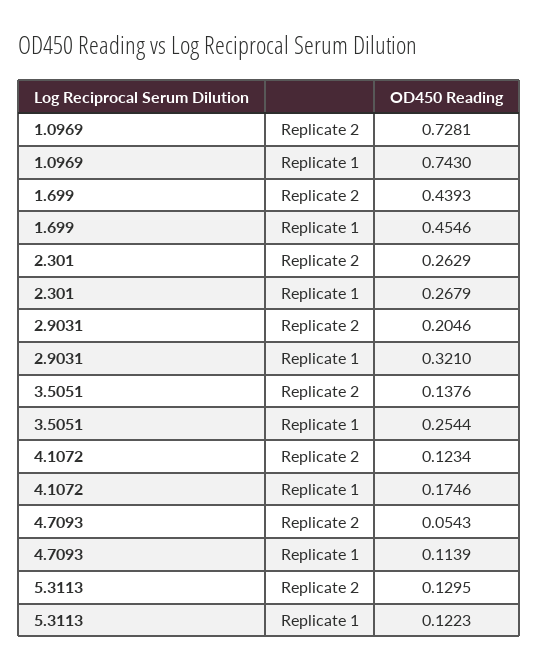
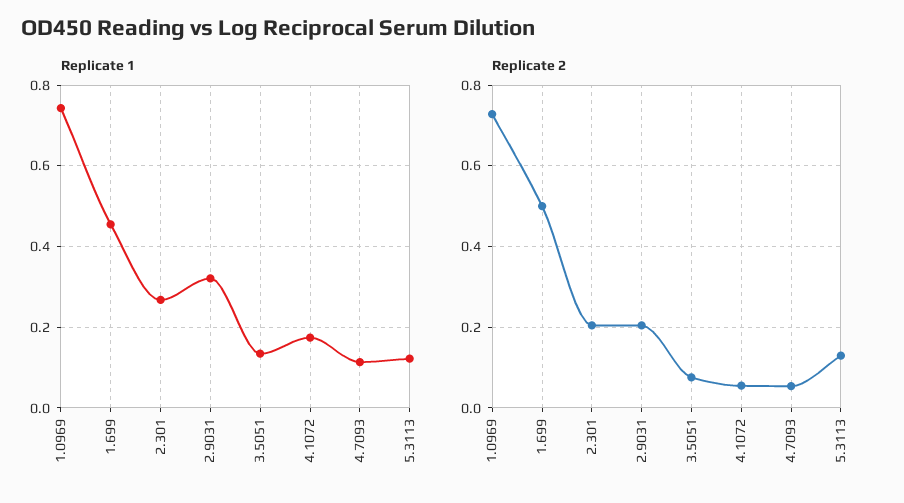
  {
    "Replicate 2": {
      "1.0969": 0.7281,
-     "1.699": 0.4393,
+     "1.699": 0.5,
-     "2.301": 0.2629,
+     "2.301": 0.2,
      "2.9031": 0.2046,
-     "3.5051": 0.1376,
+     "3.5051": 0.08,
-     "4.1072": 0.1234,
+     "4.1072": 0.06,
      "4.7093": 0.0543,
      "5.3113": 0.1295
    },
    "Replicate 1": {
      "1.0969": 0.743,
      "1.699": 0.4546,
      "2.301": 0.2679,
      "2.9031": 0.321,
-     "3.5051": 0.2544,
+     "3.5051": 0.14,
      "4.1072": 0.1746,
      "4.7093": 0.1139,
      "5.3113": 0.1223
    }
  }

